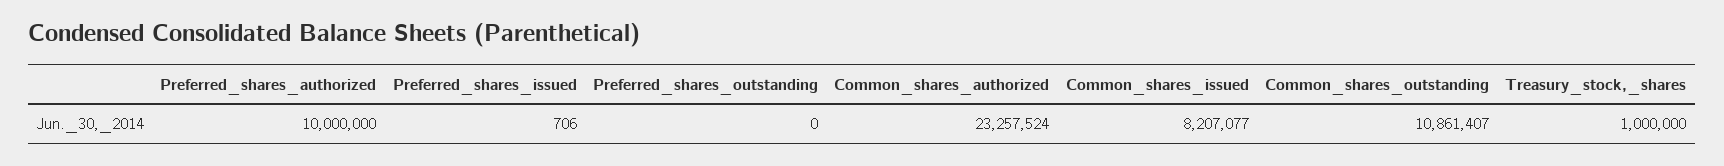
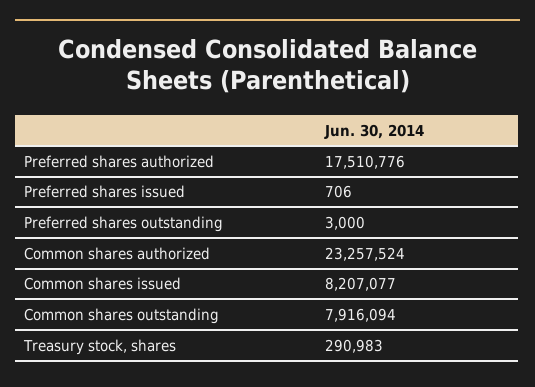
  {
-   "Preferred_shares_authorized": 10000000,
+   "Preferred_shares_authorized": 17510776,
    "Preferred_shares_issued": 706,
-   "Preferred_shares_outstanding": 0,
+   "Preferred_shares_outstanding": 3000,
    "Common_shares_authorized": 23257524,
    "Common_shares_issued": 8207077,
-   "Common_shares_outstanding": 10861407,
+   "Common_shares_outstanding": 7916094,
-   "Treasury_stock,_shares": 1000000
+   "Treasury_stock,_shares": 290983
  }

